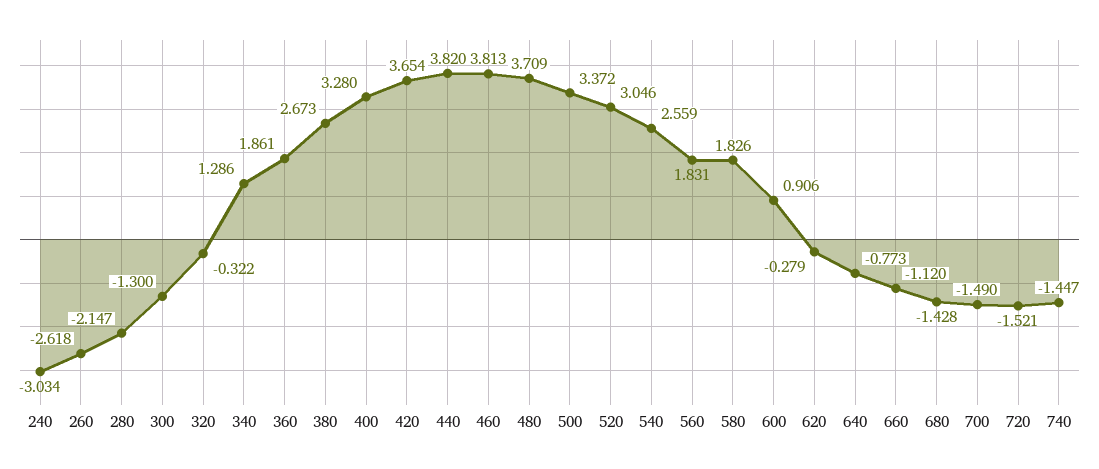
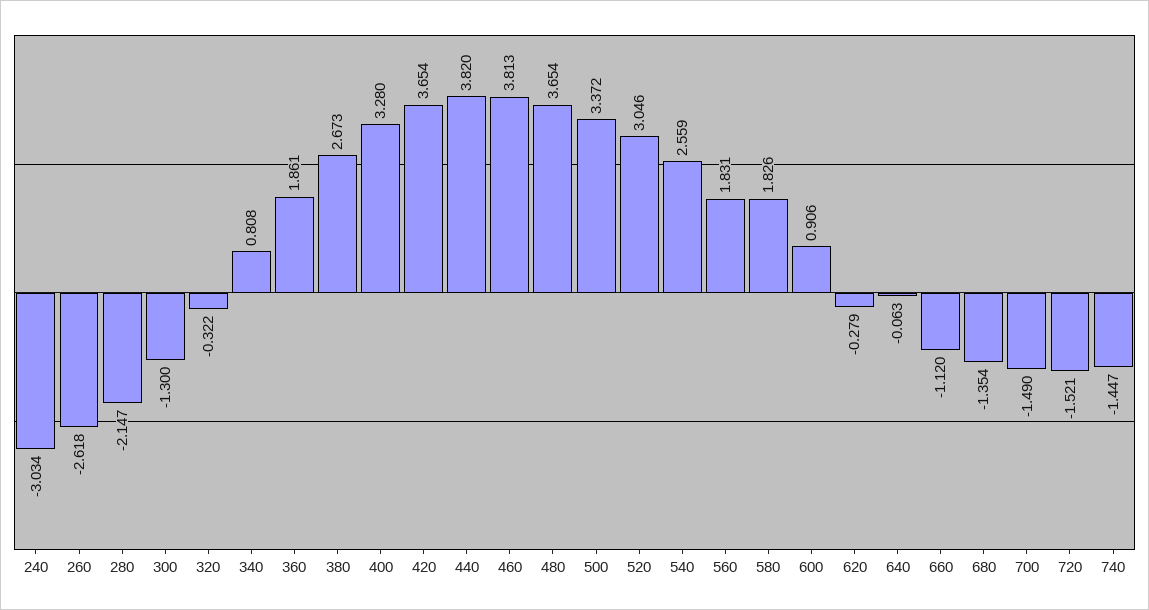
  {
    "240": -3.034,
    "260": -2.618,
    "280": -2.147,
    "300": -1.3,
    "320": -0.322,
-   "340": 1.286,
+   "340": 0.808,
    "360": 1.861,
    "380": 2.673,
    "400": 3.28,
    "420": 3.654,
    "440": 3.82,
    "460": 3.813,
-   "480": 3.709,
+   "480": 3.654,
    "500": 3.372,
    "520": 3.046,
    "540": 2.559,
    "560": 1.831,
    "580": 1.826,
    "600": 0.906,
    "620": -0.279,
-   "640": -0.773,
+   "640": -0.063,
    "660": -1.12,
-   "680": -1.428,
+   "680": -1.354,
    "700": -1.49,
    "720": -1.521,
    "740": -1.447
  }

